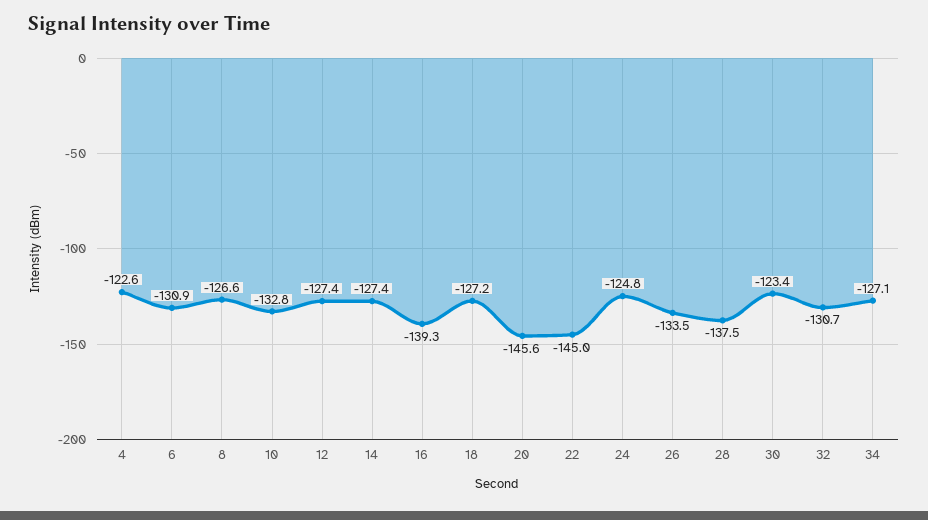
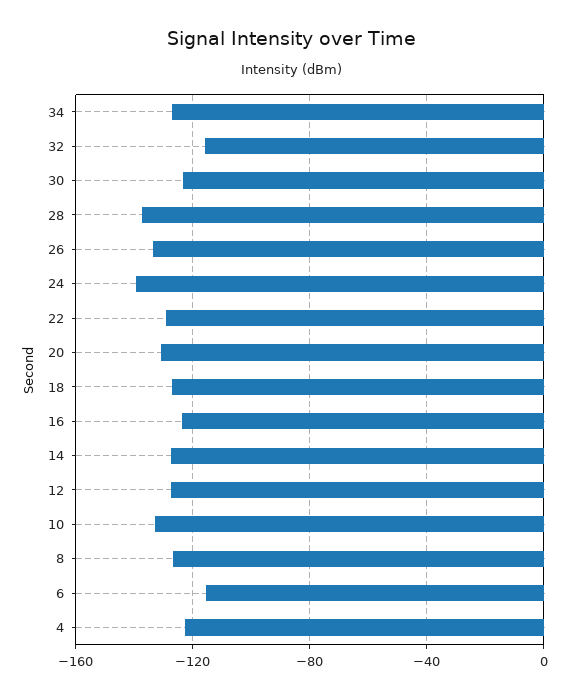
  {
    "4": -122.6,
-   "6": -130.9,
+   "6": -115,
    "8": -126.6,
    "10": -132.8,
    "12": -127.4,
    "14": -127.4,
-   "16": -139.3,
+   "16": -125,
    "18": -127.2,
-   "20": -145.6,
+   "20": -130,
-   "22": -145,
+   "22": -130,
-   "24": -124.8,
+   "24": -140,
    "26": -133.5,
    "28": -137.5,
    "30": -123.4,
-   "32": -130.7,
+   "32": -115,
    "34": -127.1
  }

